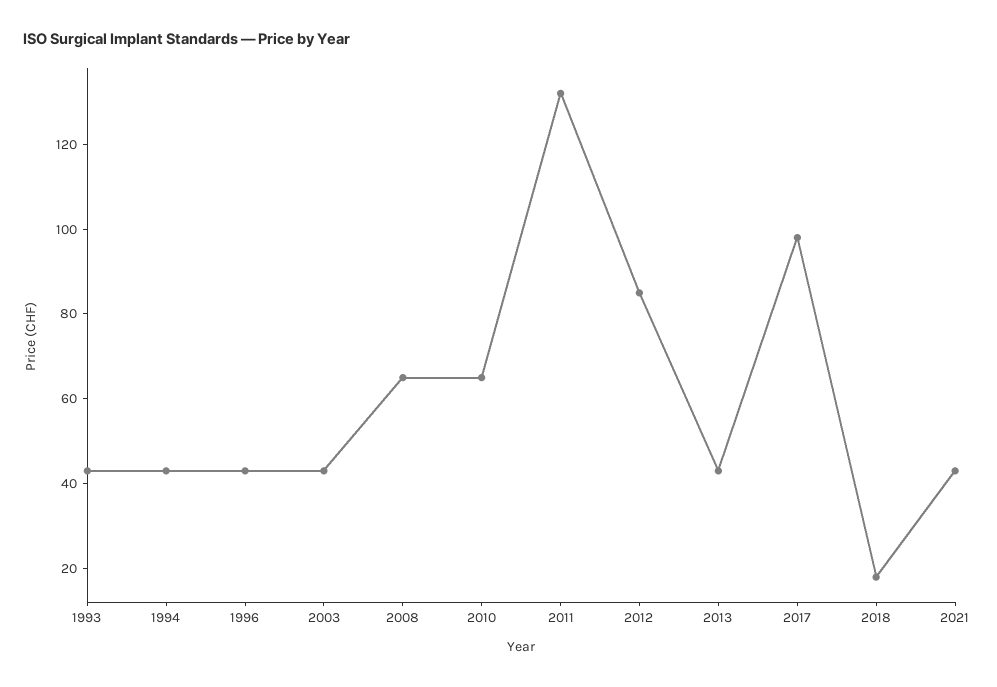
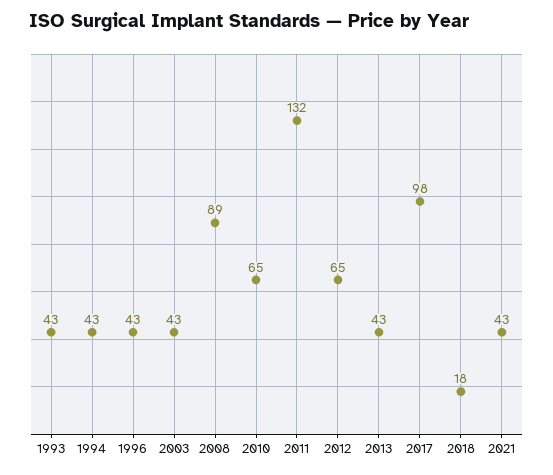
  {
    "1993": 43,
    "1994": 43,
    "1996": 43,
    "2003": 43,
-   "2008": 65,
+   "2008": 89,
    "2010": 65,
    "2011": 132,
-   "2012": 85,
+   "2012": 65,
    "2013": 43,
    "2017": 98,
    "2018": 18,
    "2021": 43
  }

